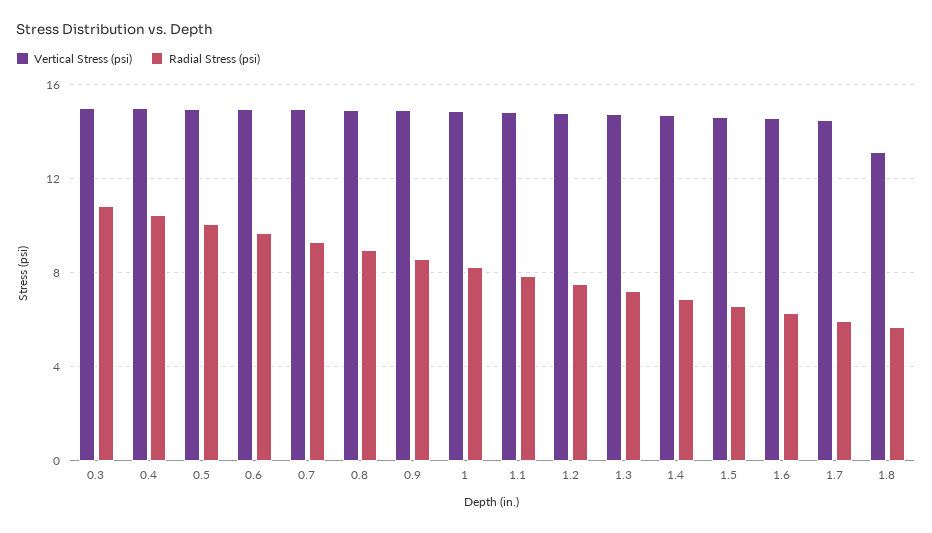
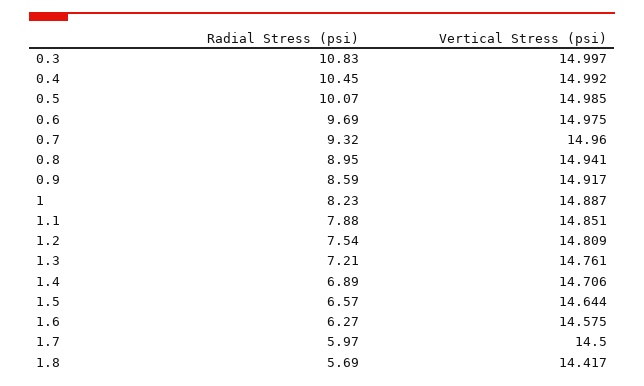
  {
    "Vertical Stress (psi)": {
      "0.3": 14.997,
      "0.4": 14.992,
      "0.5": 14.985,
      "0.6": 14.975,
      "0.7": 14.96,
      "0.8": 14.941,
      "0.9": 14.917,
      "1": 14.887,
      "1.1": 14.851,
      "1.2": 14.809,
      "1.3": 14.761,
      "1.4": 14.706,
      "1.5": 14.644,
      "1.6": 14.575,
      "1.7": 14.5,
-     "1.8": 13
+     "1.8": 14.417
    },
    "Radial Stress (psi)": {
      "0.3": 10.83,
      "0.4": 10.45,
      "0.5": 10.07,
      "0.6": 9.69,
      "0.7": 9.32,
      "0.8": 8.95,
      "0.9": 8.59,
      "1": 8.23,
      "1.1": 7.88,
      "1.2": 7.54,
      "1.3": 7.21,
      "1.4": 6.89,
      "1.5": 6.57,
      "1.6": 6.27,
      "1.7": 5.97,
      "1.8": 5.69
    }
  }

